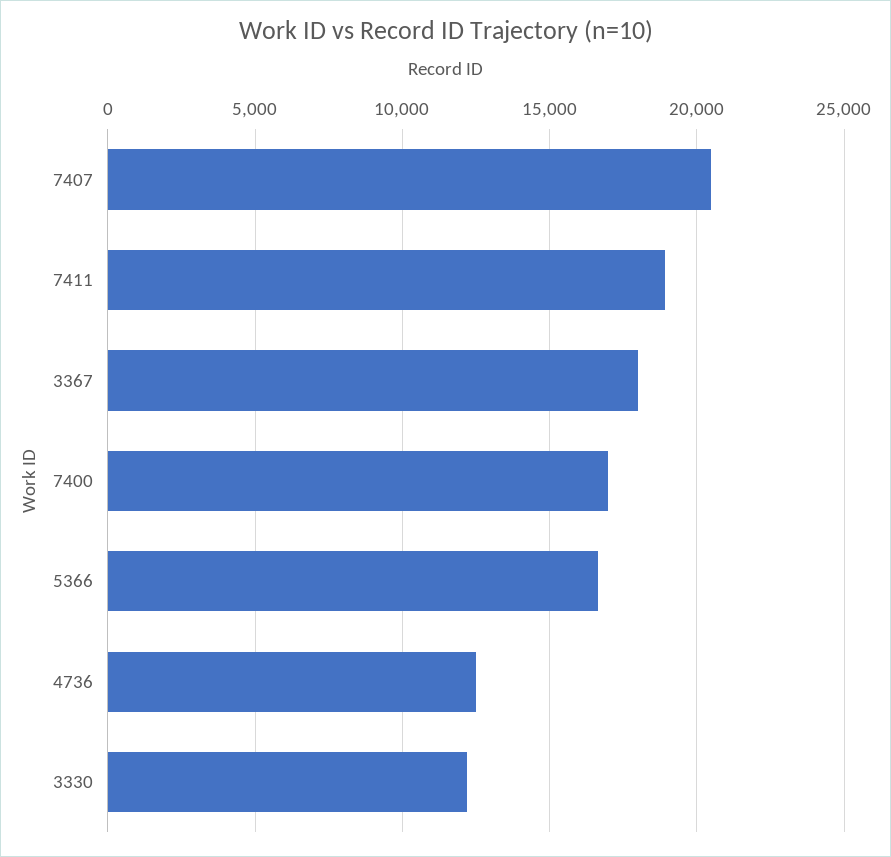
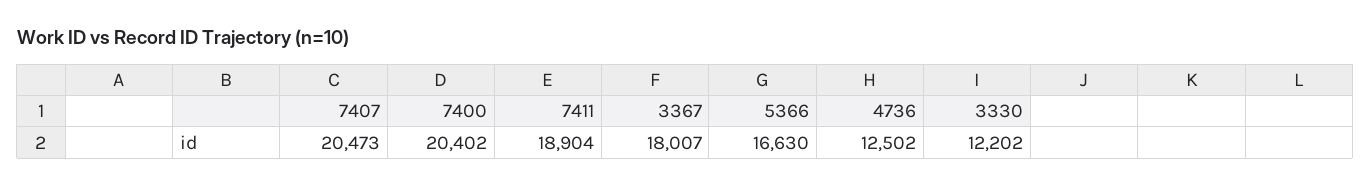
  {
    "7407": 20473,
    "7411": 18904,
    "3367": 18007,
-   "7400": 17000,
+   "7400": 20402,
    "5366": 16630,
    "4736": 12502,
    "3330": 12202
  }

